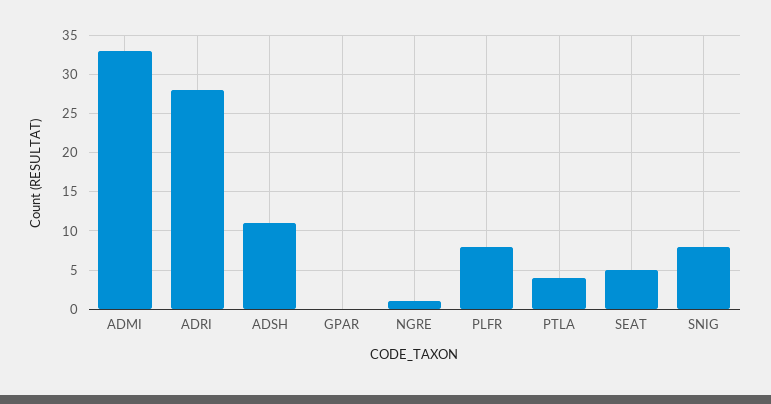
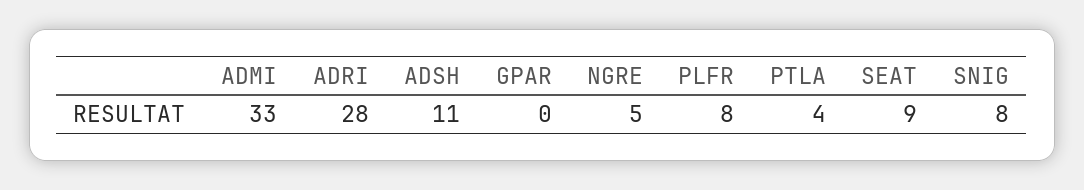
  {
    "ADMI": 33,
    "ADRI": 28,
    "ADSH": 11,
    "GPAR": 0,
-   "NGRE": 1,
+   "NGRE": 5,
    "PLFR": 8,
    "PTLA": 4,
-   "SEAT": 5,
+   "SEAT": 9,
    "SNIG": 8
  }

